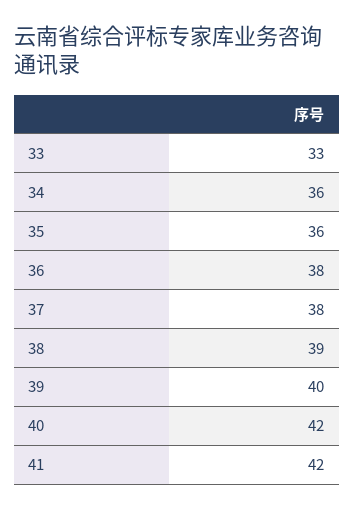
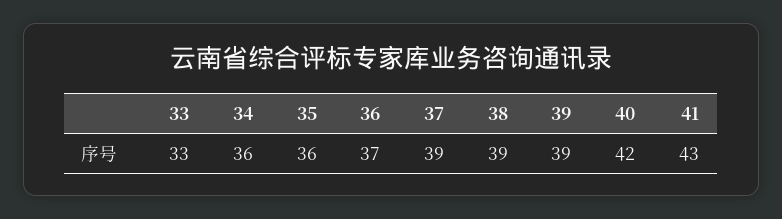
  {
    "33": 33,
    "34": 36,
    "35": 36,
-   "36": 38,
+   "36": 37,
-   "37": 38,
+   "37": 39,
    "38": 39,
-   "39": 40,
+   "39": 39,
    "40": 42,
-   "41": 42
+   "41": 43
  }

